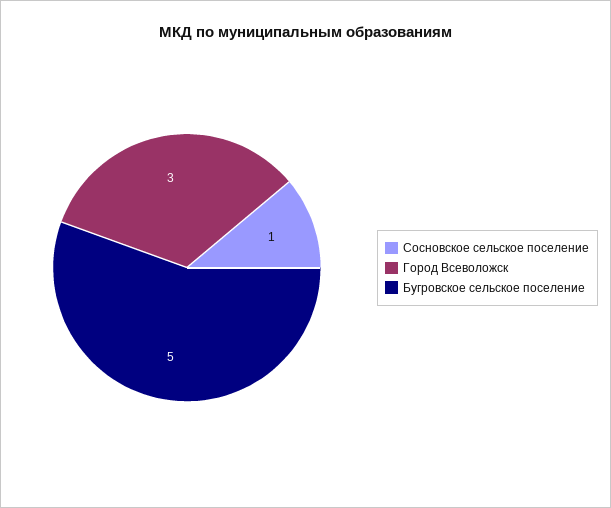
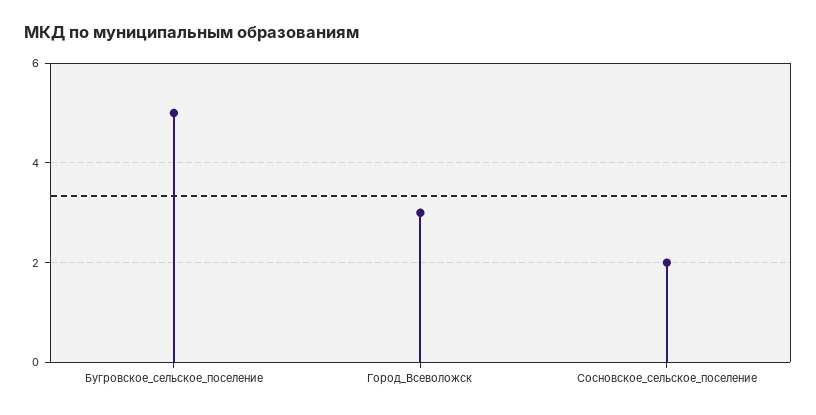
  {
-   "Сосновское сельское поселение": 1,
+   "Сосновское сельское поселение": 2,
    "Город Всеволожск": 3,
    "Бугровское сельское поселение": 5
  }

